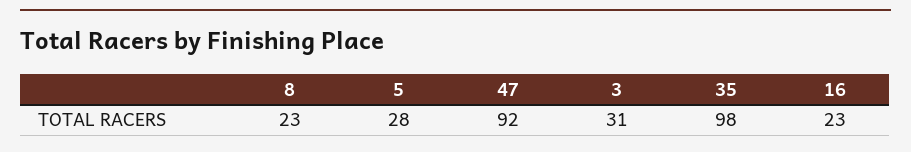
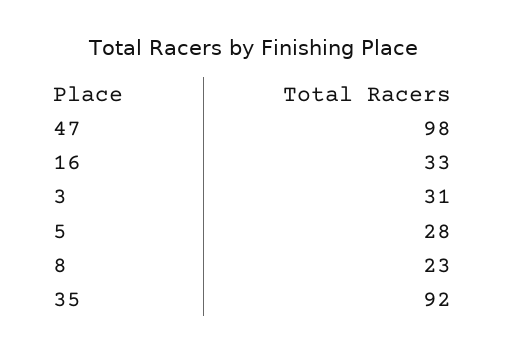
  {
    "8": 23,
    "5": 28,
-   "47": 92,
+   "47": 98,
    "3": 31,
-   "35": 98,
+   "35": 92,
-   "16": 23
+   "16": 33
  }

